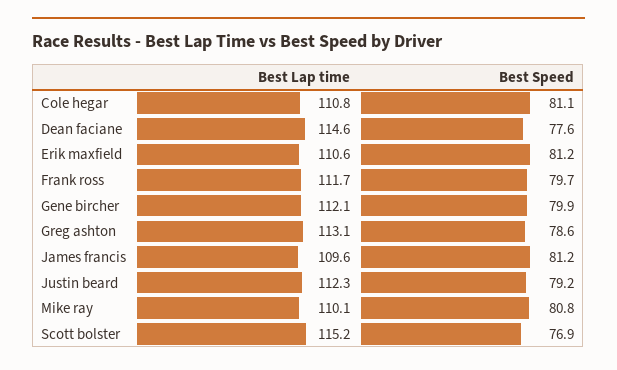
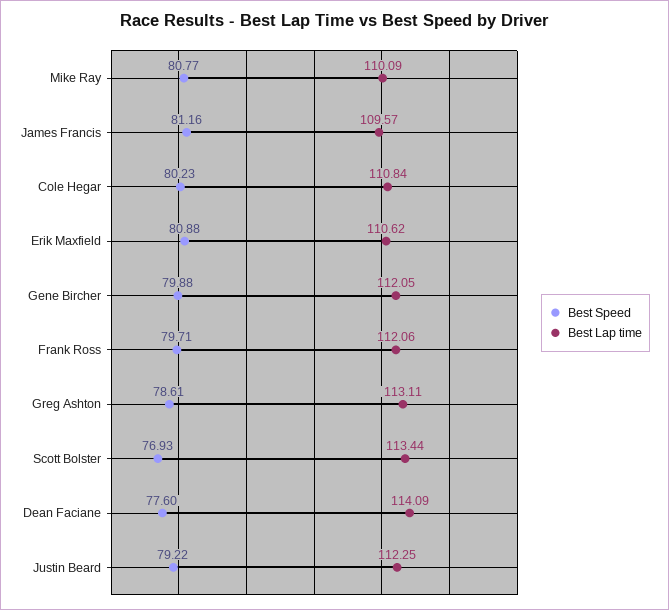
  {
    "Best Lap time": {
      "Cole hegar": 110.84,
-     "Dean faciane": 114.6,
+     "Dean faciane": 114.09,
      "Erik maxfield": 110.62,
-     "Frank ross": 111.7,
+     "Frank ross": 112.06,
      "Gene bircher": 112.05,
      "Greg ashton": 113.11,
      "James francis": 109.57,
      "Justin beard": 112.25,
      "Mike ray": 110.09,
-     "Scott bolster": 115.2
+     "Scott bolster": 113.44
    },
    "Best Speed": {
-     "Cole hegar": 81.1,
+     "Cole hegar": 80.23,
      "Dean faciane": 77.6,
-     "Erik maxfield": 81.2,
+     "Erik maxfield": 80.88,
      "Frank ross": 79.71,
      "Gene bircher": 79.88,
      "Greg ashton": 78.61,
      "James francis": 81.16,
      "Justin beard": 79.22,
      "Mike ray": 80.77,
      "Scott bolster": 76.93
    }
  }

